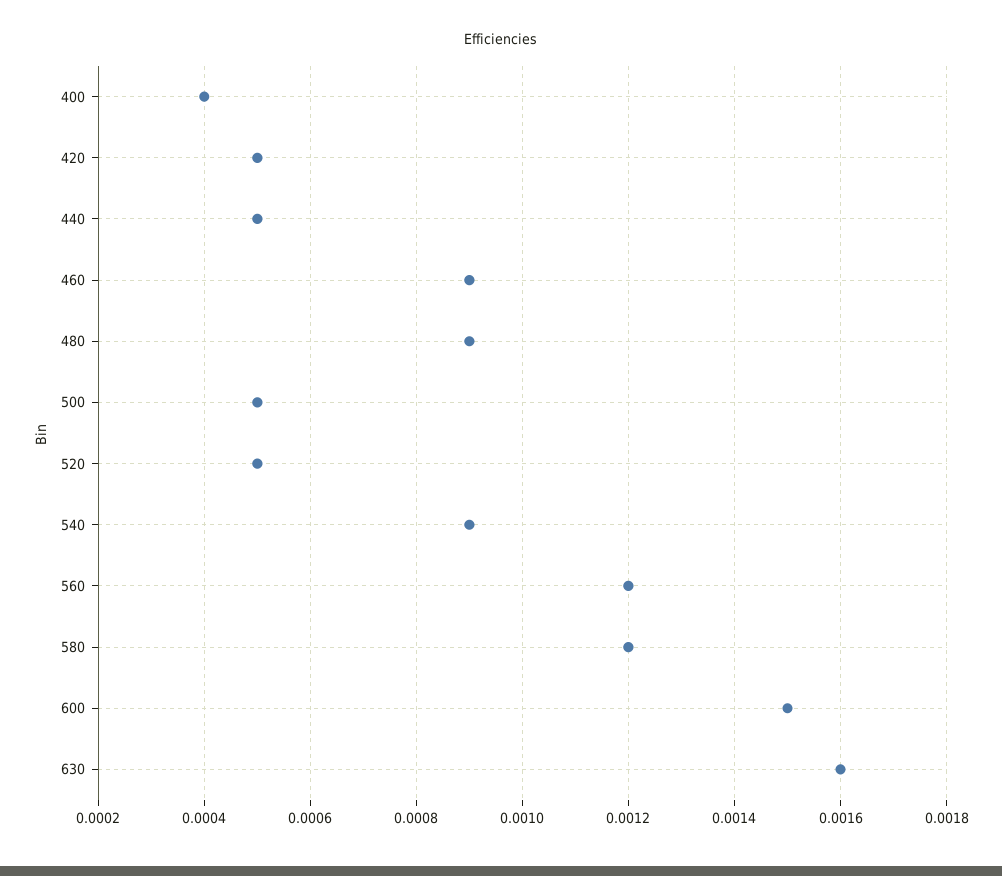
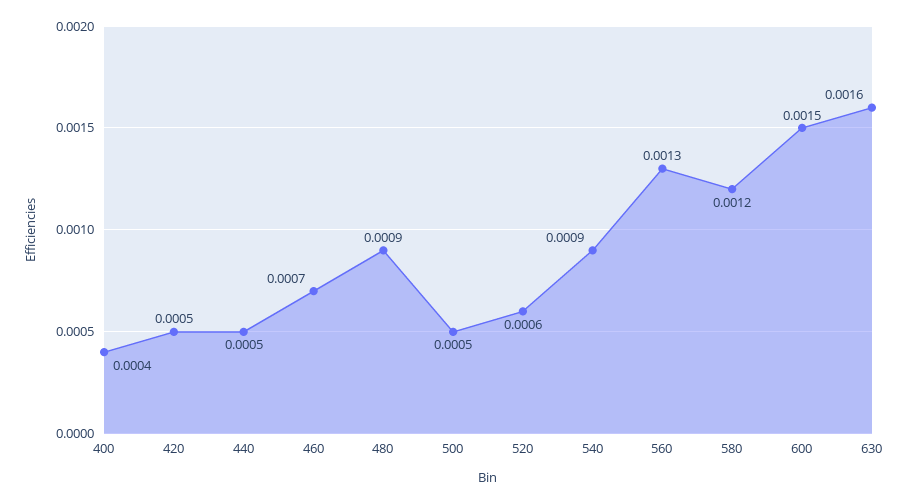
  {
    "400": 0.0004,
    "420": 0.0005,
    "440": 0.0005,
-   "460": 0.0009,
+   "460": 0.0007,
    "480": 0.0009,
    "500": 0.0005,
-   "520": 0.0005,
+   "520": 0.0006,
    "540": 0.0009,
-   "560": 0.0012,
+   "560": 0.0013,
    "580": 0.0012,
    "600": 0.0015,
    "630": 0.0016
  }

